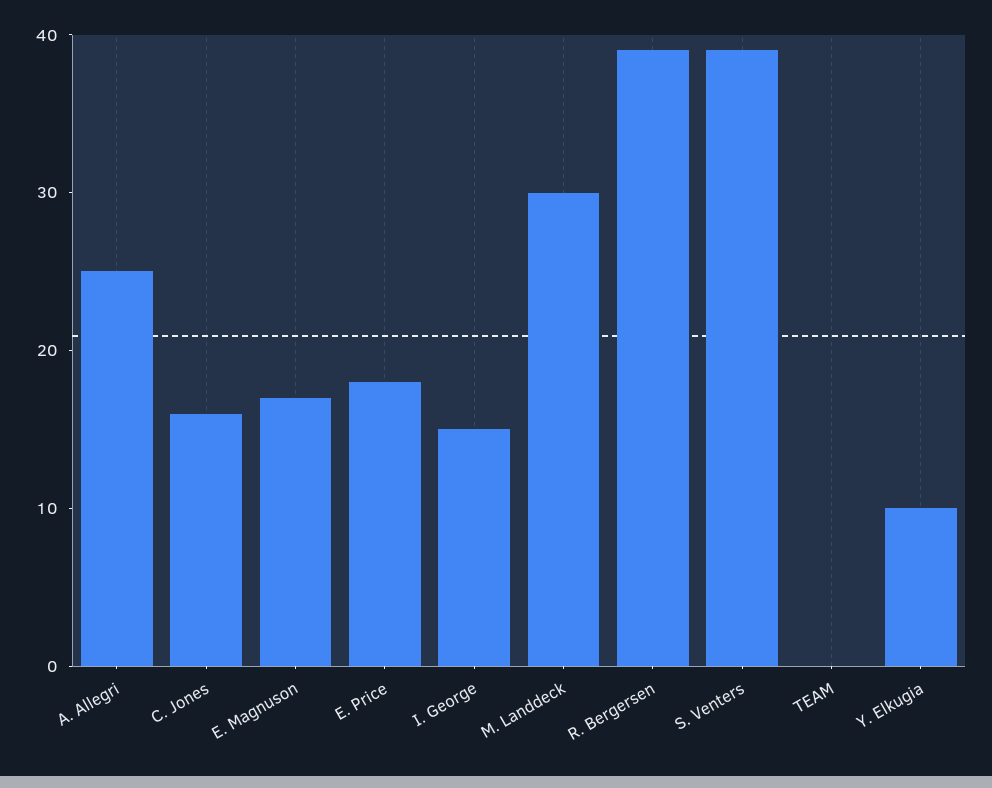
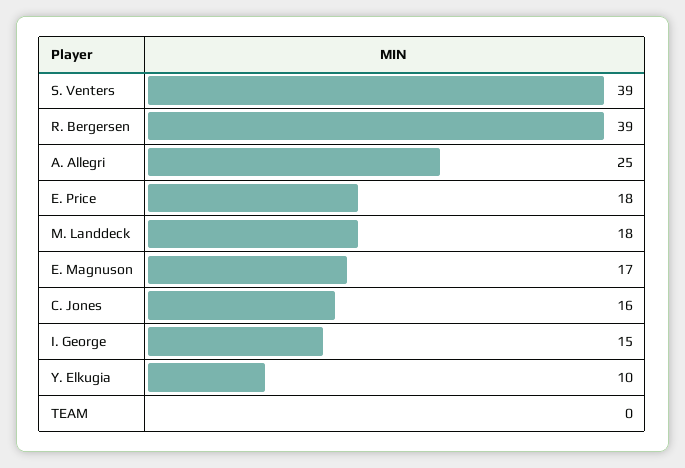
  {
    "A. Allegri": 25,
    "C. Jones": 16,
    "E. Magnuson": 17,
    "E. Price": 18,
    "I. George": 15,
-   "M. Landdeck": 30,
+   "M. Landdeck": 18,
    "R. Bergersen": 39,
    "S. Venters": 39,
    "TEAM": 0,
    "Y. Elkugia": 10
  }

